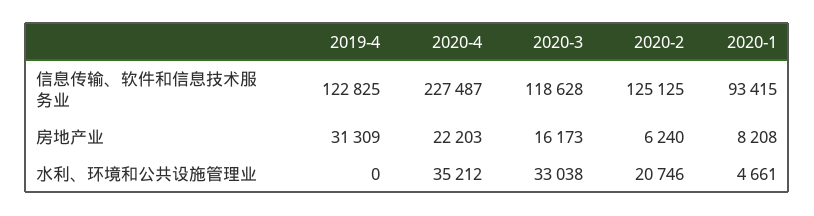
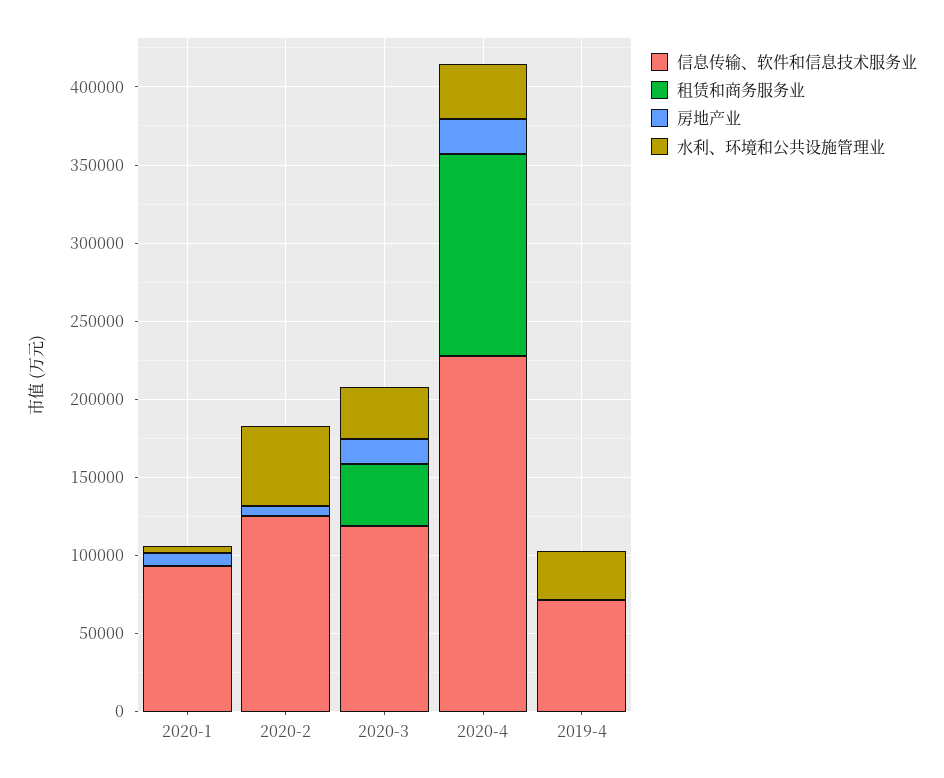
  {
    "信息传输、软件和信息技术服务业": {
-     "2019-4": 122825,
+     "2019-4": 70000,
      "2020-4": 227487,
      "2020-3": 118628,
      "2020-2": 125125,
      "2020-1": 93415
    },
    "房地产业": {
-     "2019-4": 31309,
+     "2019-4": 0,
      "2020-4": 22203,
      "2020-3": 16173,
      "2020-2": 6240,
      "2020-1": 8208
    },
    "水利、环境和公共设施管理业": {
-     "2019-4": 0,
+     "2019-4": 30000,
      "2020-4": 35212,
      "2020-3": 33038,
-     "2020-2": 20746,
+     "2020-2": 50000,
      "2020-1": 4661
-   }
+   },
+   "租赁和商务服务业": {
+     "2020-1": 0,
+     "2020-2": 0,
+     "2020-3": 40000,
+     "2020-4": 130000,
+     "2019-4": 0
+   }
  }

